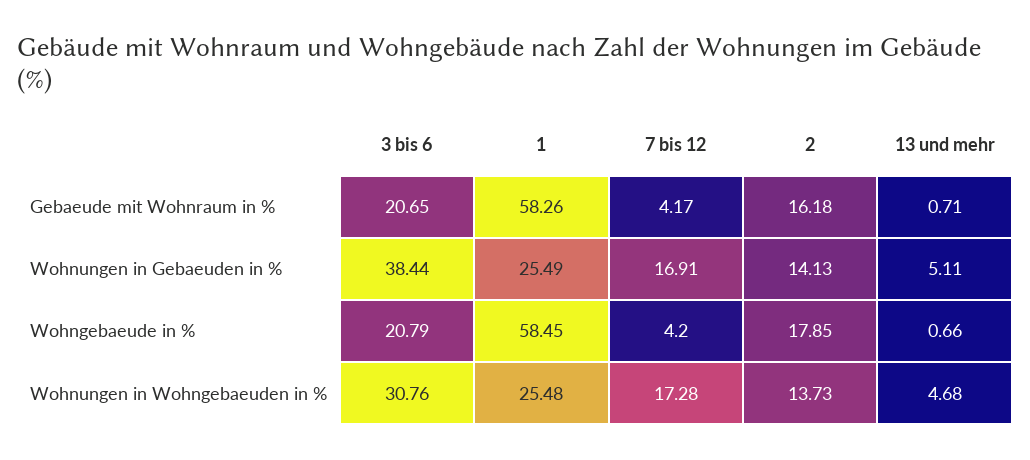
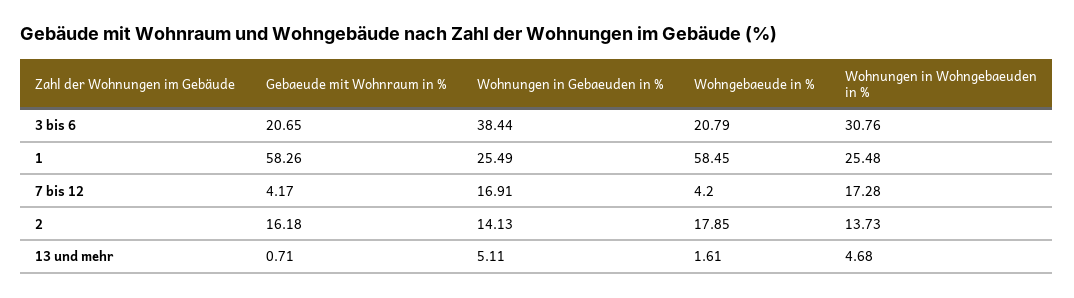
  {
    "3 bis 6": {
      "Gebaeude mit Wohnraum in %": 20.65,
      "Wohnungen in Gebaeuden in %": 38.44,
      "Wohngebaeude in %": 20.79,
      "Wohnungen in Wohngebaeuden in %": 30.76
    },
    "1": {
      "Gebaeude mit Wohnraum in %": 58.26,
      "Wohnungen in Gebaeuden in %": 25.49,
      "Wohngebaeude in %": 58.45,
      "Wohnungen in Wohngebaeuden in %": 25.48
    },
    "7 bis 12": {
      "Gebaeude mit Wohnraum in %": 4.17,
      "Wohnungen in Gebaeuden in %": 16.91,
      "Wohngebaeude in %": 4.2,
      "Wohnungen in Wohngebaeuden in %": 17.28
    },
    "2": {
      "Gebaeude mit Wohnraum in %": 16.18,
      "Wohnungen in Gebaeuden in %": 14.13,
      "Wohngebaeude in %": 17.85,
      "Wohnungen in Wohngebaeuden in %": 13.73
    },
    "13 und mehr": {
      "Gebaeude mit Wohnraum in %": 0.71,
      "Wohnungen in Gebaeuden in %": 5.11,
-     "Wohngebaeude in %": 0.66,
+     "Wohngebaeude in %": 1.61,
      "Wohnungen in Wohngebaeuden in %": 4.68
    }
  }

